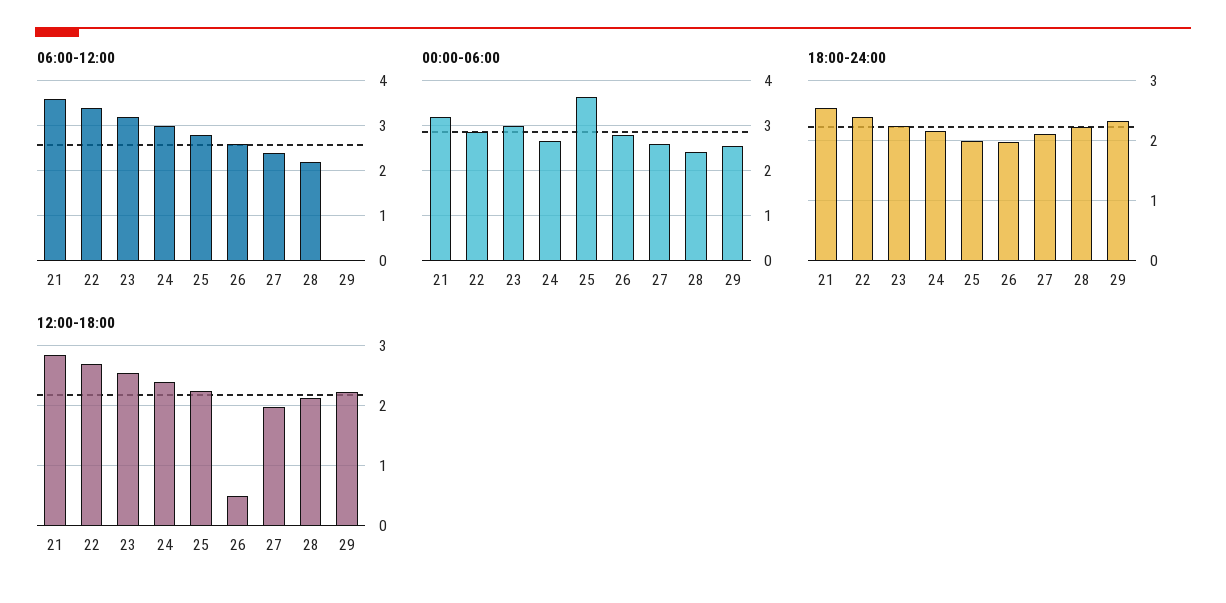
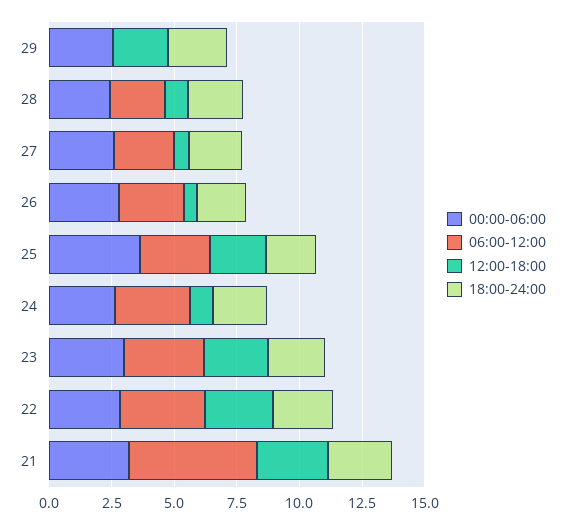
  {
    "06:00-12:00": {
-     "21": 3.5,
+     "21": 5,
      "22": 3.5,
      "23": 3,
      "24": 3,
      "25": 3,
      "26": 2.5,
      "27": 2.5,
      "28": 2,
      "29": 0
    },
    "00:00-06:00": {
      "21": 3.2,
      "22": 2.8,
      "23": 3,
      "24": 2.6,
      "25": 3.6,
      "26": 2.8,
      "27": 2.6,
      "28": 2.4,
      "29": 2.6
    },
    "18:00-24:00": {
      "21": 2.6,
      "22": 2.4,
      "23": 2.3,
      "24": 2.2,
      "25": 2,
      "26": 2,
      "27": 2.1,
      "28": 2.2,
      "29": 2.3
    },
    "12:00-18:00": {
      "21": 2.9,
      "22": 2.7,
      "23": 2.6,
-     "24": 2.4,
+     "24": 1,
      "25": 2.3,
      "26": 0.5,
-     "27": 2,
+     "27": 0.5,
-     "28": 2.1,
+     "28": 1,
      "29": 2.2
    }
  }

